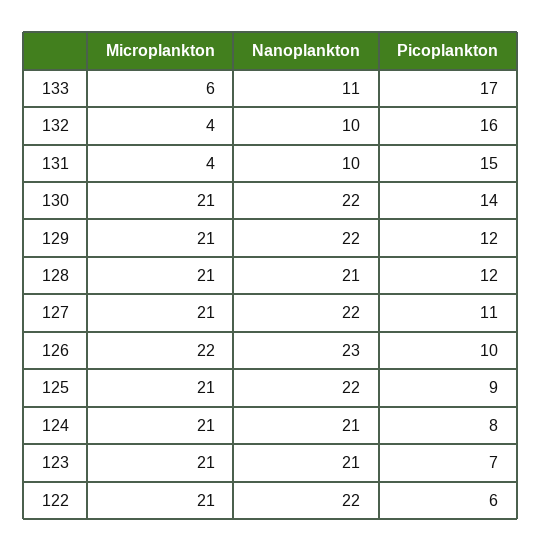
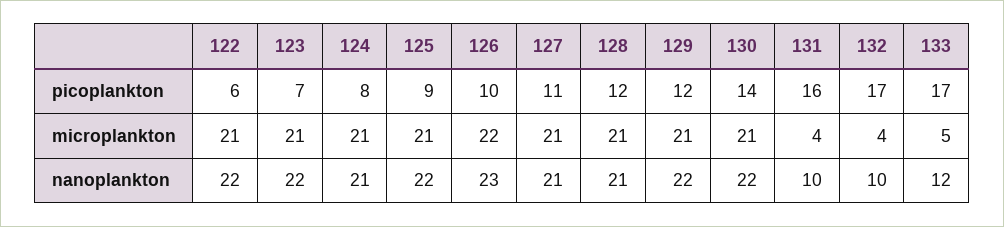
  {
    "Microplankton": {
-     "133": 6,
+     "133": 5,
      "132": 4,
      "131": 4,
      "130": 21,
      "129": 21,
      "128": 21,
      "127": 21,
      "126": 22,
      "125": 21,
      "124": 21,
      "123": 21,
      "122": 21
    },
    "Nanoplankton": {
-     "133": 11,
+     "133": 12,
      "132": 10,
      "131": 10,
      "130": 22,
      "129": 22,
      "128": 21,
-     "127": 22,
+     "127": 21,
      "126": 23,
      "125": 22,
      "124": 21,
-     "123": 21,
+     "123": 22,
      "122": 22
    },
    "Picoplankton": {
      "133": 17,
-     "132": 16,
+     "132": 17,
-     "131": 15,
+     "131": 16,
      "130": 14,
      "129": 12,
      "128": 12,
      "127": 11,
      "126": 10,
      "125": 9,
      "124": 8,
      "123": 7,
      "122": 6
    }
  }

